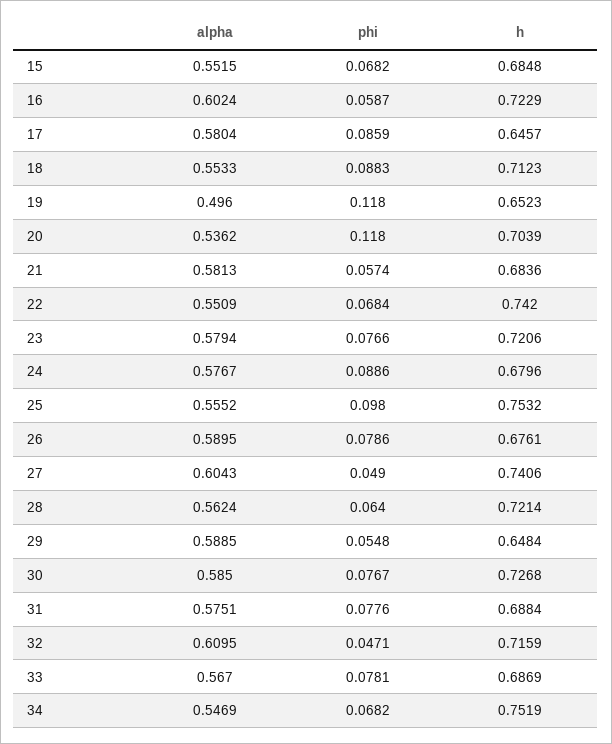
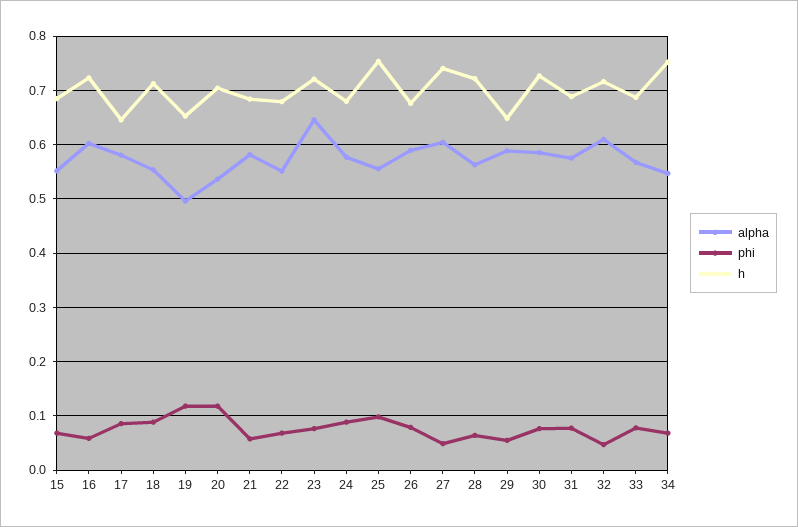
  {
    "alpha": {
      "15": 0.5515,
      "16": 0.6024,
      "17": 0.5804,
      "18": 0.5533,
      "19": 0.496,
      "20": 0.5362,
      "21": 0.5813,
      "22": 0.5509,
-     "23": 0.5794,
+     "23": 0.64,
      "24": 0.5767,
      "25": 0.5552,
      "26": 0.5895,
      "27": 0.6043,
      "28": 0.5624,
      "29": 0.5885,
      "30": 0.585,
      "31": 0.5751,
      "32": 0.6095,
      "33": 0.567,
      "34": 0.5469
    },
    "phi": {
      "15": 0.0682,
      "16": 0.0587,
      "17": 0.0859,
      "18": 0.0883,
      "19": 0.118,
      "20": 0.118,
      "21": 0.0574,
      "22": 0.0684,
      "23": 0.0766,
      "24": 0.0886,
      "25": 0.098,
      "26": 0.0786,
      "27": 0.049,
      "28": 0.064,
      "29": 0.0548,
      "30": 0.0767,
      "31": 0.0776,
      "32": 0.0471,
      "33": 0.0781,
      "34": 0.0682
    },
    "h": {
      "15": 0.6848,
      "16": 0.7229,
      "17": 0.6457,
      "18": 0.7123,
      "19": 0.6523,
      "20": 0.7039,
      "21": 0.6836,
-     "22": 0.742,
+     "22": 0.68,
      "23": 0.7206,
      "24": 0.6796,
      "25": 0.7532,
      "26": 0.6761,
      "27": 0.7406,
      "28": 0.7214,
      "29": 0.6484,
      "30": 0.7268,
      "31": 0.6884,
      "32": 0.7159,
      "33": 0.6869,
      "34": 0.7519
    }
  }

